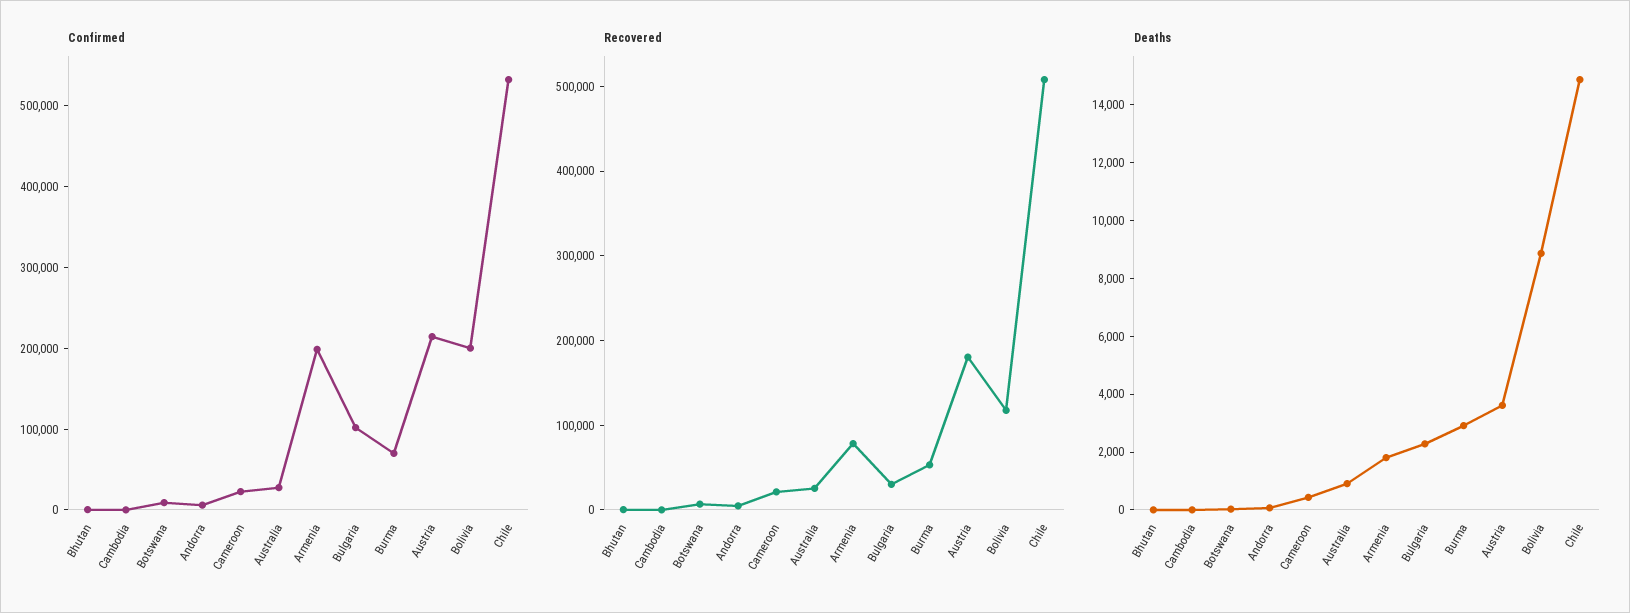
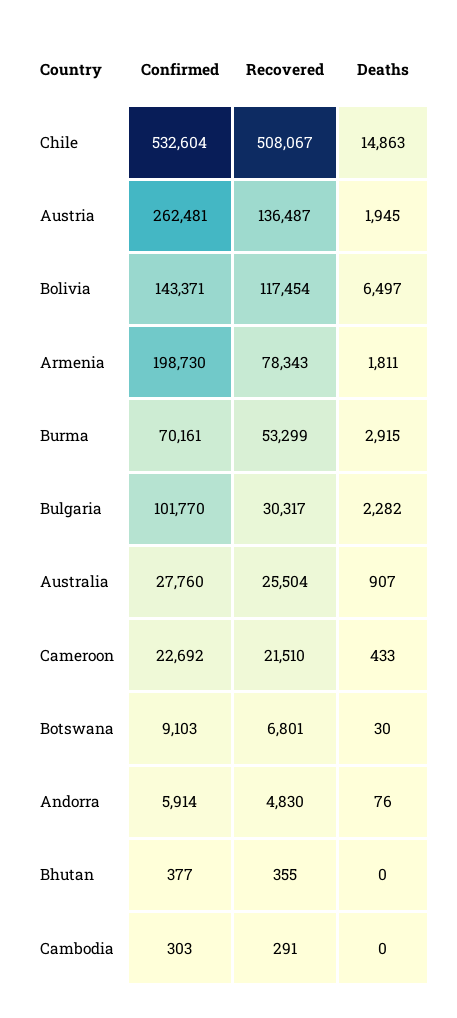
  {
    "Confirmed": {
      "Bhutan": 377,
      "Cambodia": 303,
      "Botswana": 9103,
      "Andorra": 5914,
      "Cameroon": 22692,
      "Australia": 27760,
      "Armenia": 198730,
      "Bulgaria": 101770,
      "Burma": 70161,
-     "Austria": 220000,
+     "Austria": 262481,
-     "Bolivia": 200000,
+     "Bolivia": 143371,
      "Chile": 532604
    },
    "Recovered": {
      "Bhutan": 355,
      "Cambodia": 291,
      "Botswana": 6801,
      "Andorra": 4830,
      "Cameroon": 21510,
      "Australia": 25504,
      "Armenia": 78343,
      "Bulgaria": 30317,
      "Burma": 53299,
-     "Austria": 180000,
+     "Austria": 136487,
      "Bolivia": 117454,
      "Chile": 508067
    },
    "Deaths": {
      "Bhutan": 0,
      "Cambodia": 0,
      "Botswana": 30,
      "Andorra": 76,
      "Cameroon": 433,
      "Australia": 907,
      "Armenia": 1811,
      "Bulgaria": 2282,
      "Burma": 2915,
-     "Austria": 3500,
+     "Austria": 1945,
-     "Bolivia": 9000,
+     "Bolivia": 6497,
      "Chile": 14863
    }
  }

